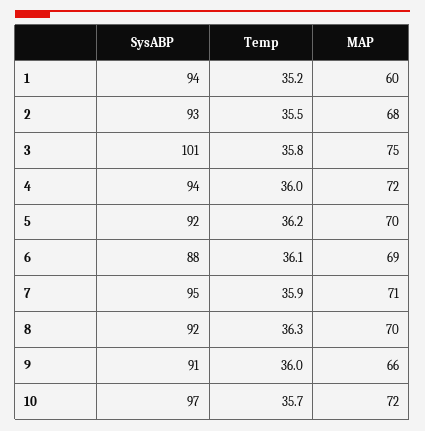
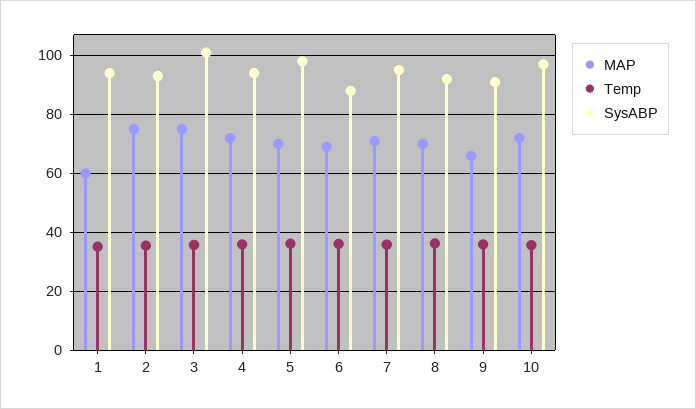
  {
    "SysABP": {
      "1": 94,
      "2": 93,
      "3": 101,
      "4": 94,
-     "5": 92,
+     "5": 97.5,
      "6": 88,
      "7": 95,
      "8": 92,
      "9": 91,
      "10": 97
    },
    "Temp": {
      "1": 35.2,
      "2": 35.5,
      "3": 35.8,
      "4": 36,
      "5": 36.2,
      "6": 36.1,
      "7": 35.9,
      "8": 36.3,
      "9": 36,
      "10": 35.7
    },
    "MAP": {
      "1": 60,
-     "2": 68,
+     "2": 75,
      "3": 75,
      "4": 72,
      "5": 70,
      "6": 69,
      "7": 71,
      "8": 70,
      "9": 66,
      "10": 72
    }
  }

